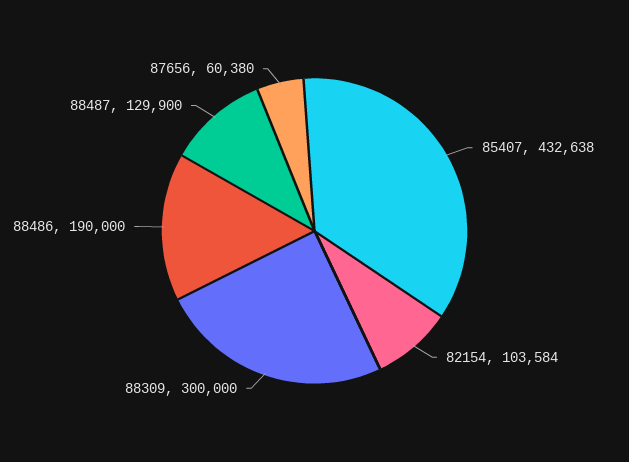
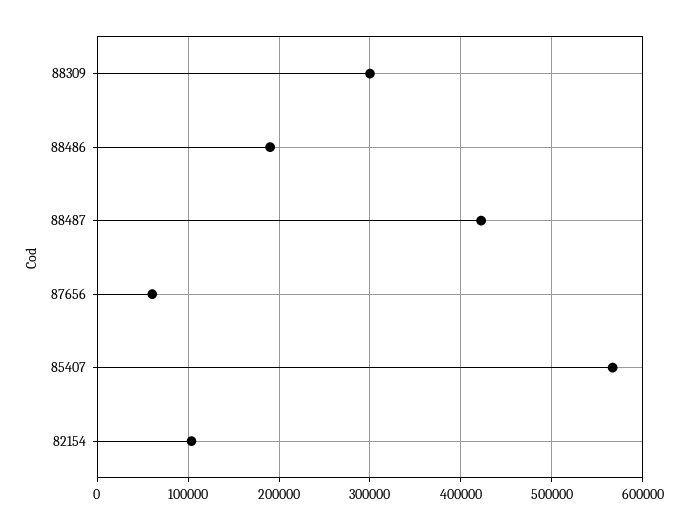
  {
-   "85407": 432638,
+   "85407": 570000,
    "82154": 103584,
    "88309": 300000,
    "88486": 190000,
-   "88487": 129900,
+   "88487": 420000,
    "87656": 60380
  }

